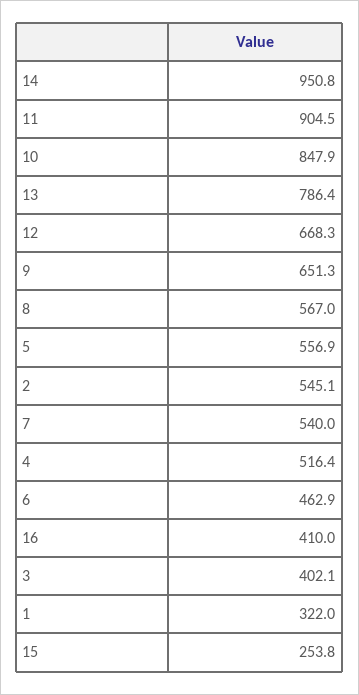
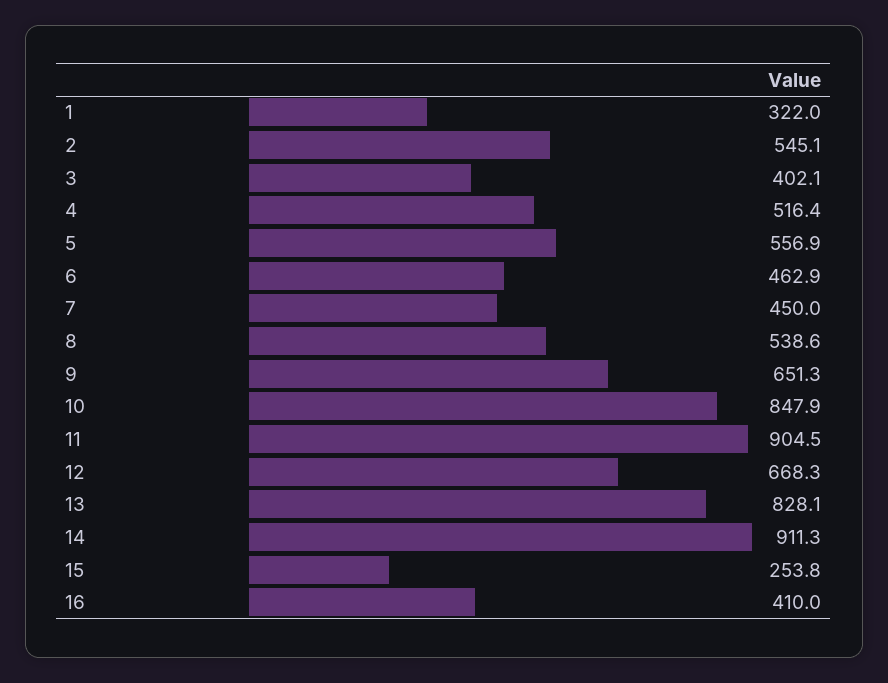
  {
-   "14": 950.8,
+   "14": 911.3,
    "11": 904.5,
    "10": 847.9,
-   "13": 786.4,
+   "13": 828.1,
    "12": 668.3,
    "9": 651.3,
-   "8": 567,
+   "8": 538.6,
    "5": 556.9,
    "2": 545.1,
-   "7": 540,
+   "7": 450,
    "4": 516.4,
    "6": 462.9,
    "16": 410,
    "3": 402.1,
    "1": 322,
    "15": 253.8
  }

